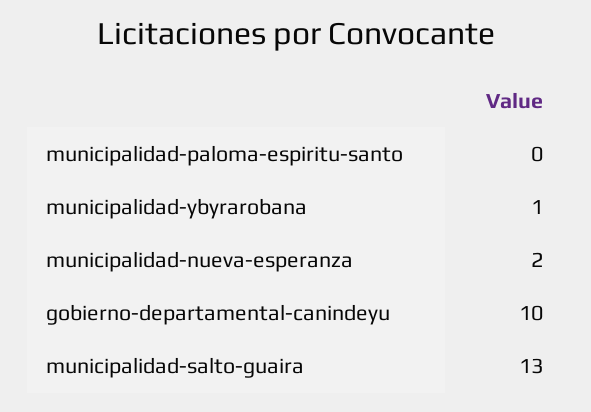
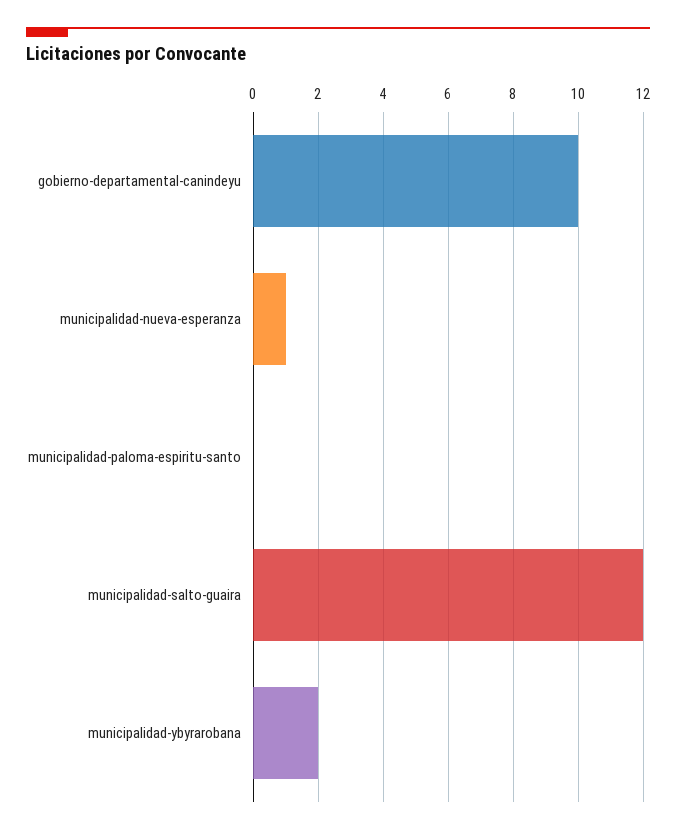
  {
    "municipalidad-paloma-espiritu-santo": 0,
-   "municipalidad-ybyrarobana": 1,
+   "municipalidad-ybyrarobana": 2,
-   "municipalidad-nueva-esperanza": 2,
+   "municipalidad-nueva-esperanza": 1,
    "gobierno-departamental-canindeyu": 10,
-   "municipalidad-salto-guaira": 13
+   "municipalidad-salto-guaira": 12
  }

